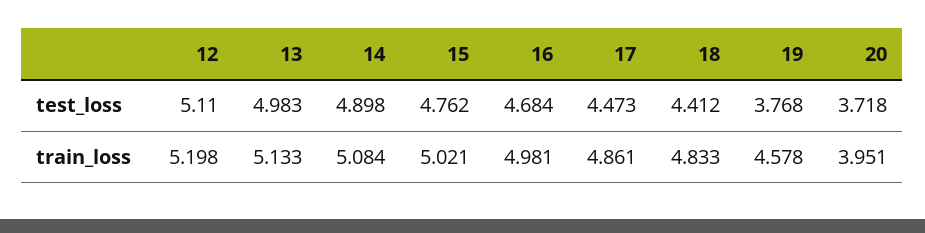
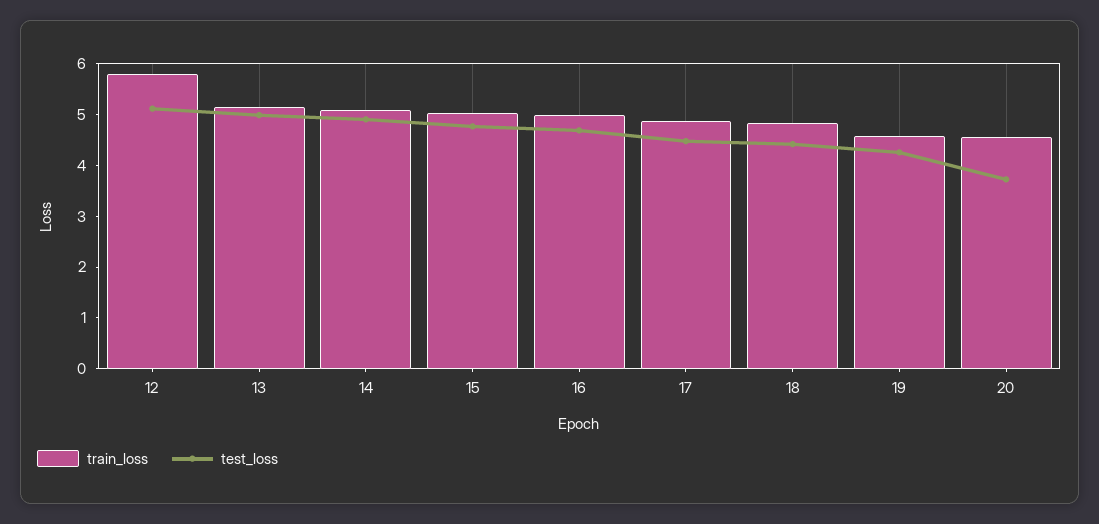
  {
    "test_loss": {
      "12": 5.11,
      "13": 4.983,
      "14": 4.898,
      "15": 4.762,
      "16": 4.684,
      "17": 4.473,
      "18": 4.412,
-     "19": 3.768,
+     "19": 4.2,
      "20": 3.718
    },
    "train_loss": {
-     "12": 5.198,
+     "12": 5.8,
      "13": 5.133,
      "14": 5.084,
      "15": 5.021,
      "16": 4.981,
      "17": 4.861,
      "18": 4.833,
      "19": 4.578,
-     "20": 3.951
+     "20": 4.6
    }
  }

